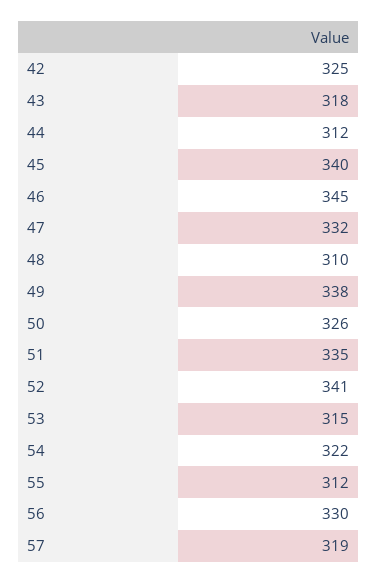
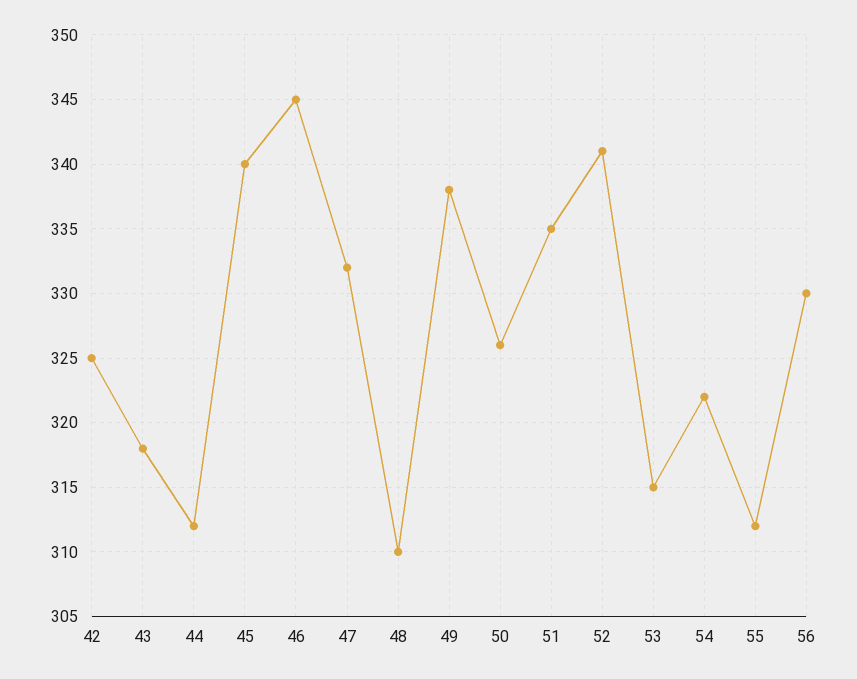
  {
    "42": 325,
    "43": 318,
    "44": 312,
    "45": 340,
    "46": 345,
    "47": 332,
    "48": 310,
    "49": 338,
    "50": 326,
    "51": 335,
    "52": 341,
    "53": 315,
    "54": 322,
    "55": 312,
-   "56": 330,
+   "56": 330
-   "57": 319
  }

